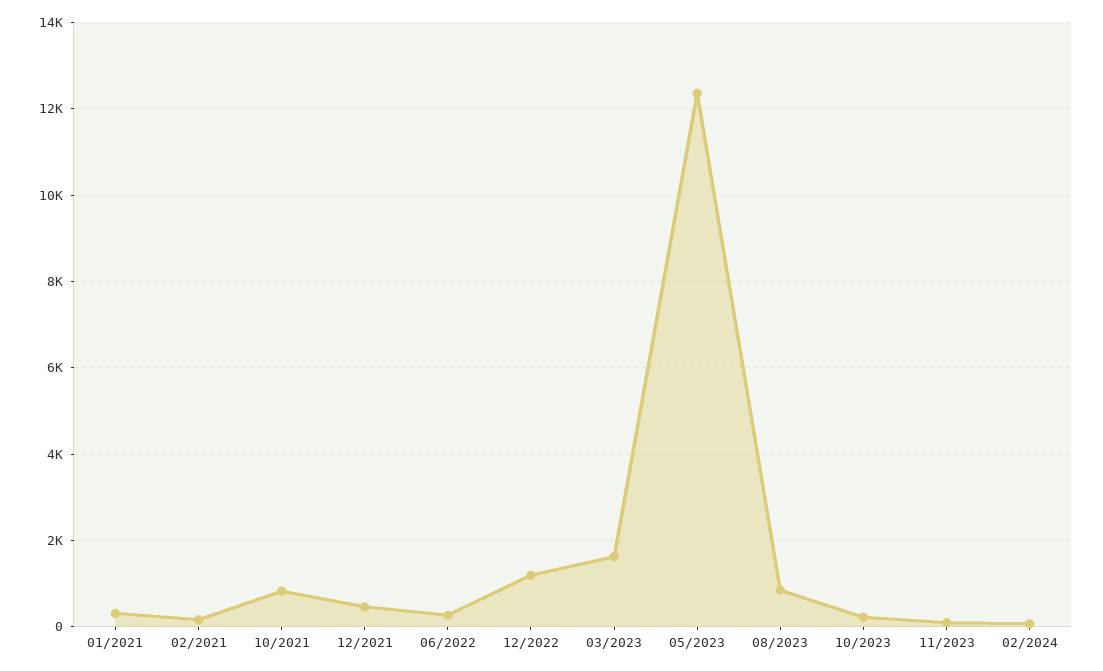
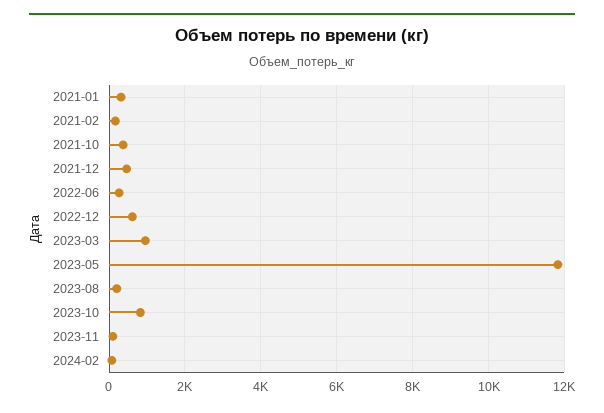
  {
    "01/2021": 400,
    "02/2021": 200,
-   "10/2021": 800,
+   "10/2021": 400,
    "12/2021": 400,
    "06/2022": 200,
-   "12/2022": 1200,
+   "12/2022": 600,
-   "03/2023": 1600,
+   "03/2023": 1000,
-   "05/2023": 12400,
+   "05/2023": 11800,
-   "08/2023": 800,
+   "08/2023": 200,
-   "10/2023": 200,
+   "10/2023": 800,
    "11/2023": 0,
    "02/2024": 0
  }

